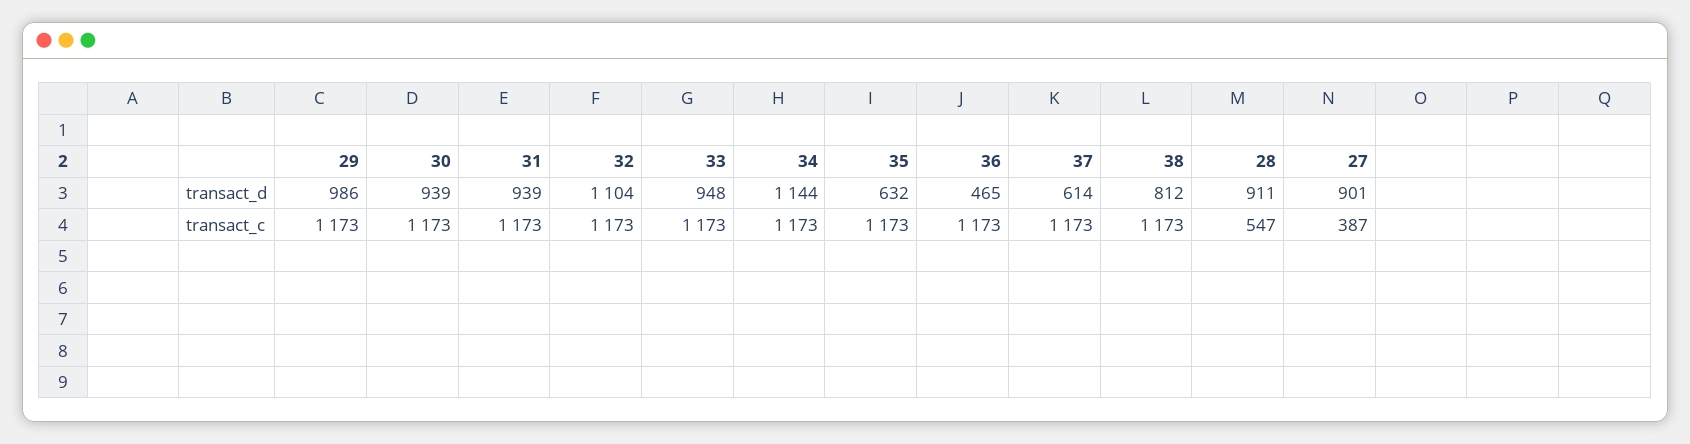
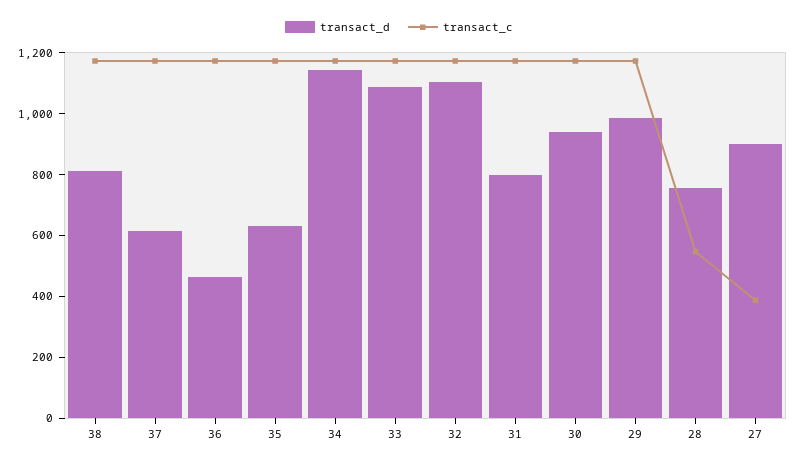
  {
    "transact_d": {
      "29": 986,
      "30": 939,
-     "31": 939,
+     "31": 800,
      "32": 1104,
-     "33": 948,
+     "33": 1100,
      "34": 1144,
      "35": 632,
      "36": 465,
      "37": 614,
      "38": 812,
-     "28": 911,
+     "28": 750,
      "27": 901
    },
    "transact_c": {
      "29": 1173,
      "30": 1173,
      "31": 1173,
      "32": 1173,
      "33": 1173,
      "34": 1173,
      "35": 1173,
      "36": 1173,
      "37": 1173,
      "38": 1173,
      "28": 547,
      "27": 387
    }
  }

